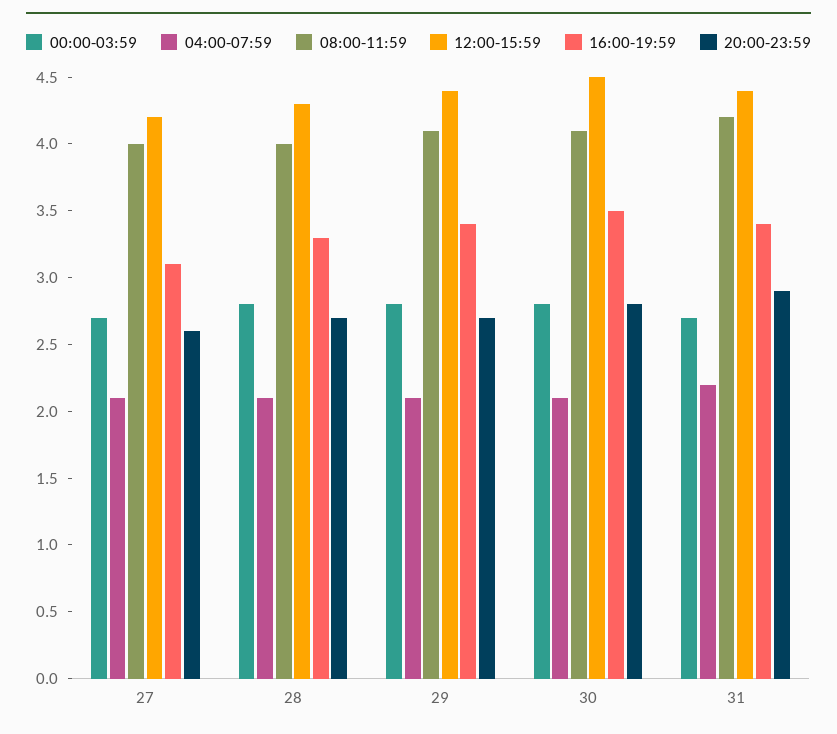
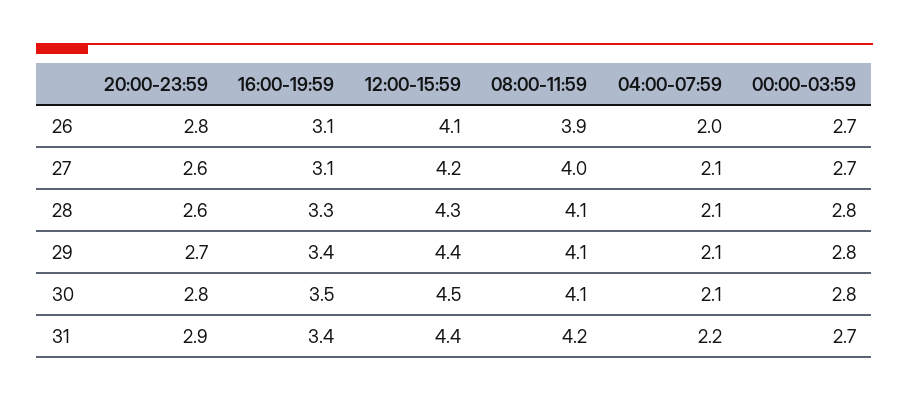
  {
    "00:00-03:59": {
      "27": 2.7,
      "28": 2.8,
      "29": 2.8,
      "30": 2.8,
-     "31": 2.7
+     "31": 2.7,
+     "26": 2.7
    },
    "04:00-07:59": {
      "27": 2.1,
      "28": 2.1,
      "29": 2.1,
      "30": 2.1,
-     "31": 2.2
+     "31": 2.2,
+     "26": 2
    },
    "08:00-11:59": {
      "27": 4,
-     "28": 4,
+     "28": 4.1,
      "29": 4.1,
      "30": 4.1,
-     "31": 4.2
+     "31": 4.2,
+     "26": 3.9
    },
    "12:00-15:59": {
      "27": 4.2,
      "28": 4.3,
      "29": 4.4,
      "30": 4.5,
-     "31": 4.4
+     "31": 4.4,
+     "26": 4.1
    },
    "16:00-19:59": {
      "27": 3.1,
      "28": 3.3,
      "29": 3.4,
      "30": 3.5,
-     "31": 3.4
+     "31": 3.4,
+     "26": 3.1
    },
    "20:00-23:59": {
      "27": 2.6,
-     "28": 2.7,
+     "28": 2.6,
      "29": 2.7,
      "30": 2.8,
-     "31": 2.9
+     "31": 2.9,
+     "26": 2.8
    }
  }

